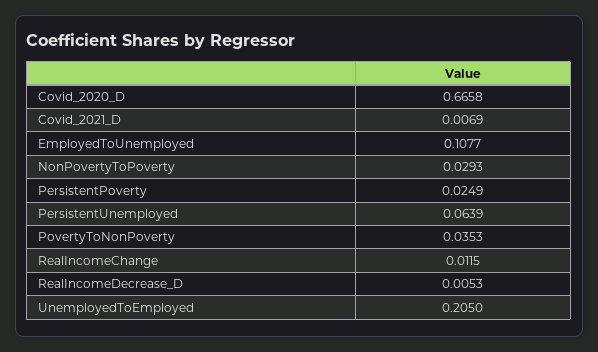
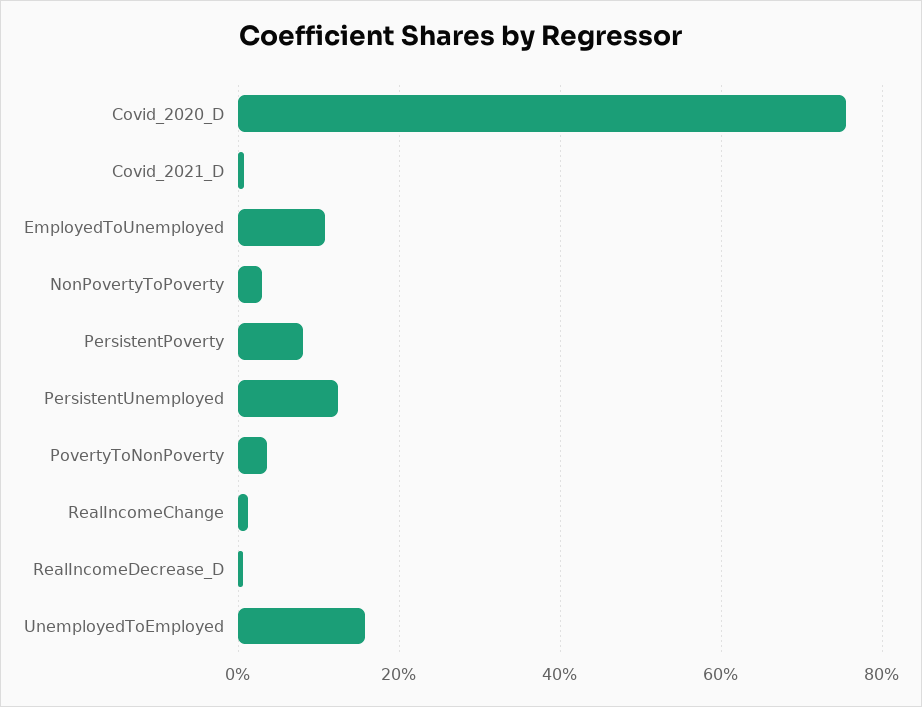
  {
-   "Covid_2020_D": 0.6658,
+   "Covid_2020_D": 0.76,
    "Covid_2021_D": 0.0069,
    "EmployedToUnemployed": 0.1077,
    "NonPovertyToPoverty": 0.0293,
-   "PersistentPoverty": 0.0249,
+   "PersistentPoverty": 0.08,
-   "PersistentUnemployed": 0.0639,
+   "PersistentUnemployed": 0.12,
    "PovertyToNonPoverty": 0.0353,
    "RealIncomeChange": 0.0115,
    "RealIncomeDecrease_D": 0.0053,
-   "UnemployedToEmployed": 0.205
+   "UnemployedToEmployed": 0.16
  }

